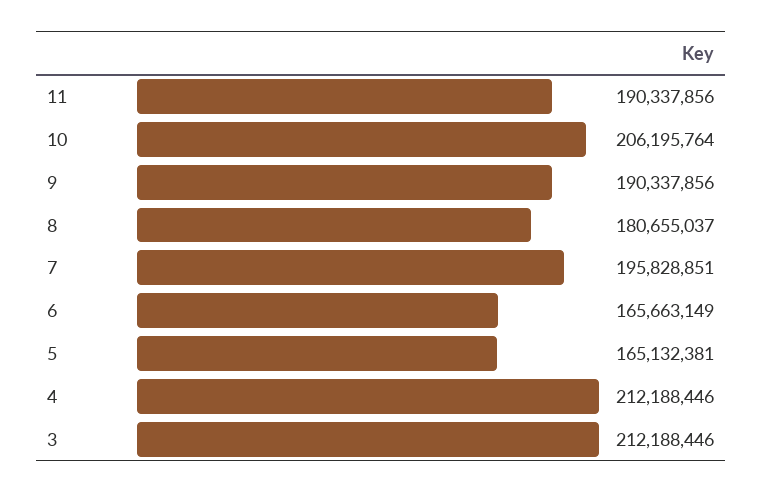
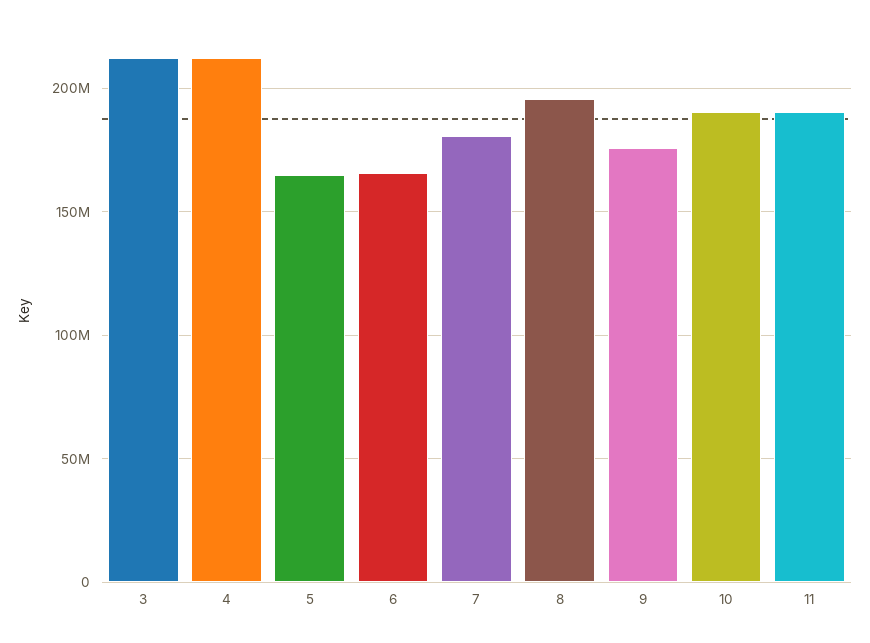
  {
    "11": 190337856,
-   "10": 206195764,
+   "10": 190000000,
-   "9": 190337856,
+   "9": 175000000,
-   "8": 180655037,
+   "8": 195000000,
-   "7": 195828851,
+   "7": 180000000,
    "6": 165663149,
    "5": 165132381,
    "4": 212188446,
    "3": 212188446
  }

